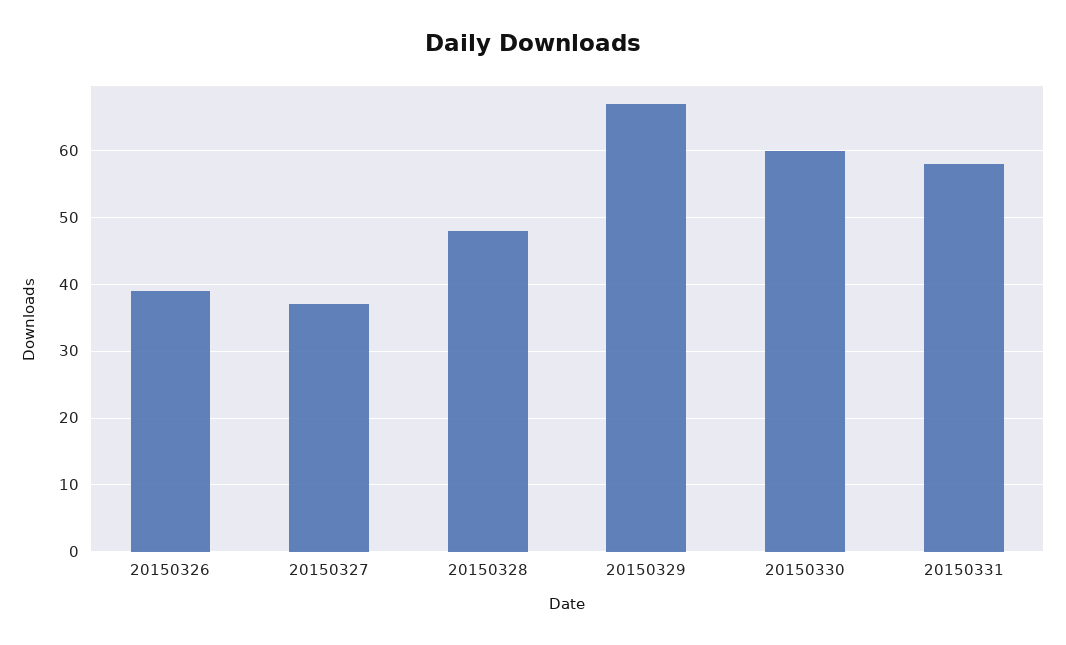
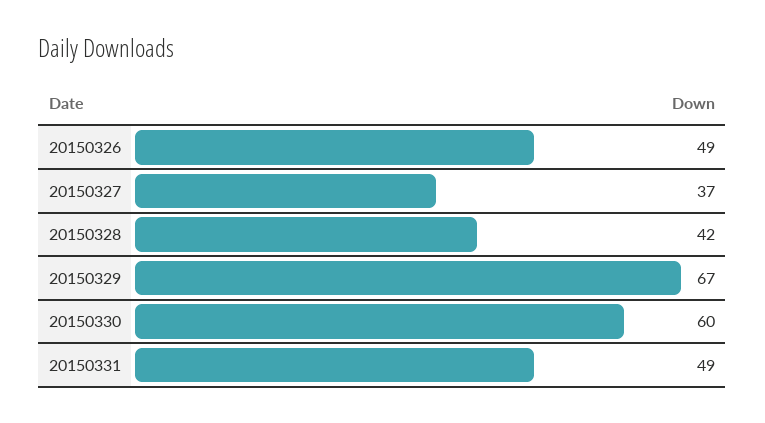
  {
-   "20150326": 39,
+   "20150326": 49,
    "20150327": 37,
-   "20150328": 48,
+   "20150328": 42,
    "20150329": 67,
    "20150330": 60,
-   "20150331": 58
+   "20150331": 49
  }

